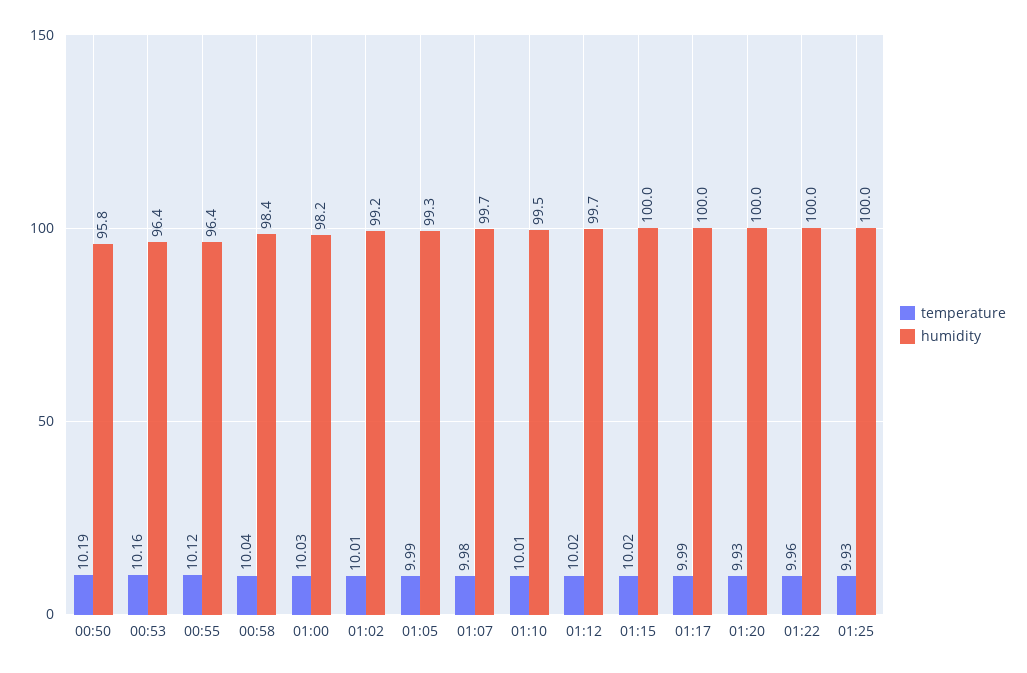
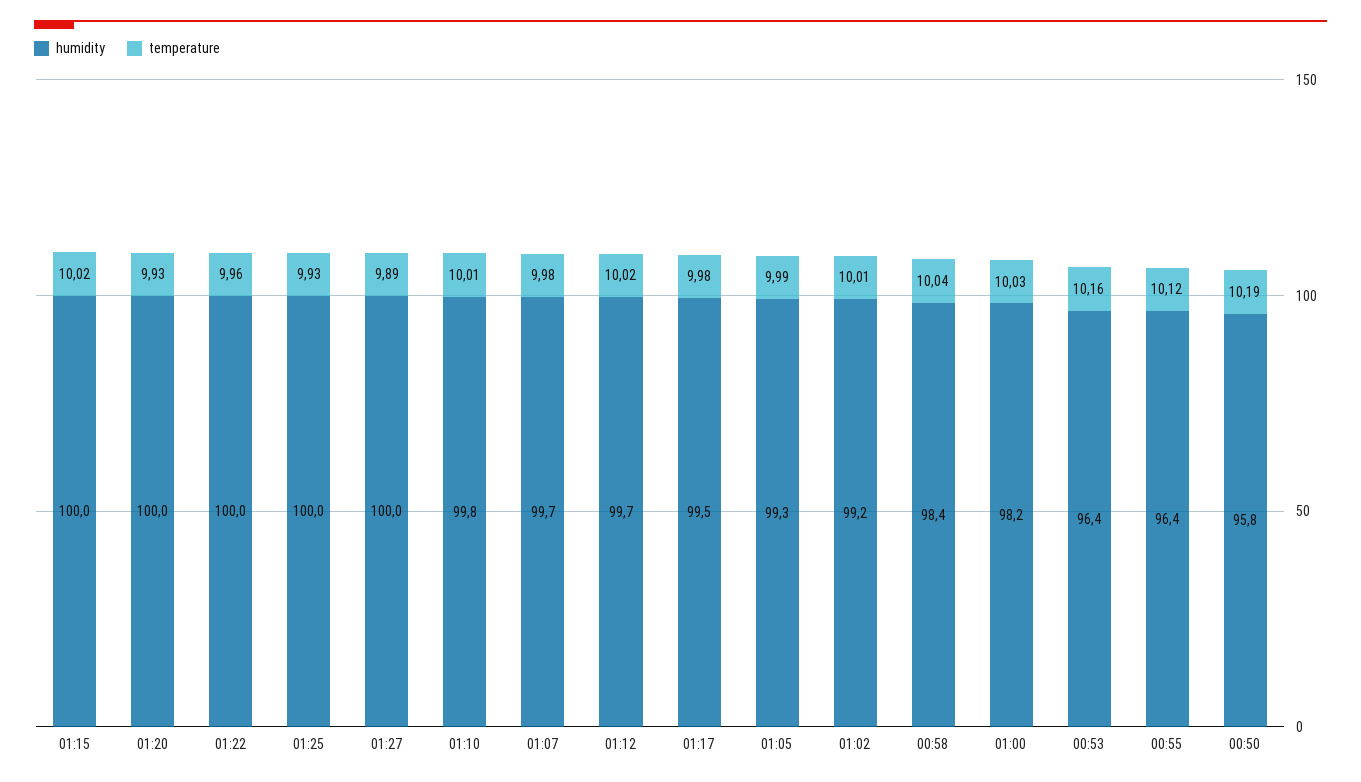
  {
    "temperature": {
      "00:50": 10.19,
      "00:53": 10.16,
      "00:55": 10.12,
      "00:58": 10.04,
      "01:00": 10.03,
      "01:02": 10.01,
      "01:05": 9.99,
      "01:07": 9.98,
      "01:10": 10.01,
      "01:12": 10.02,
      "01:15": 10.02,
-     "01:17": 9.99,
+     "01:17": 9.98,
      "01:20": 9.93,
      "01:22": 9.96,
-     "01:25": 9.93
+     "01:25": 9.93,
+     "01:27": 9.89
    },
    "humidity": {
      "00:50": 95.8,
      "00:53": 96.4,
      "00:55": 96.4,
      "00:58": 98.4,
      "01:00": 98.2,
      "01:02": 99.2,
      "01:05": 99.3,
      "01:07": 99.7,
-     "01:10": 99.5,
+     "01:10": 99.8,
      "01:12": 99.7,
      "01:15": 100,
-     "01:17": 100,
+     "01:17": 99.5,
      "01:20": 100,
      "01:22": 100,
-     "01:25": 100
+     "01:25": 100,
+     "01:27": 100
    }
  }

